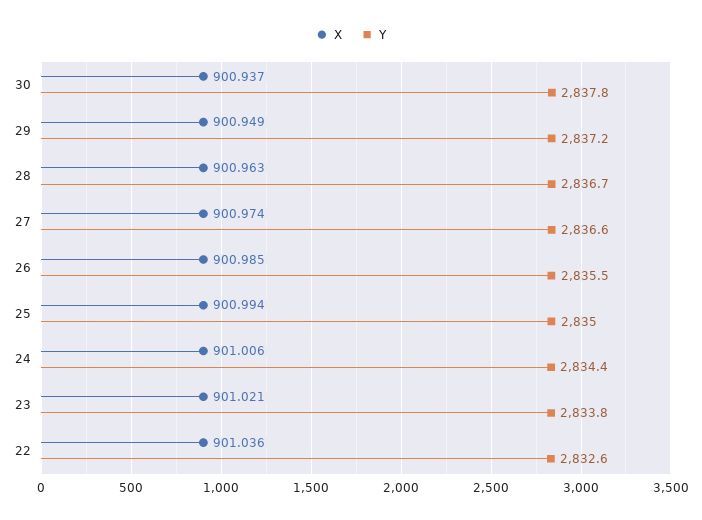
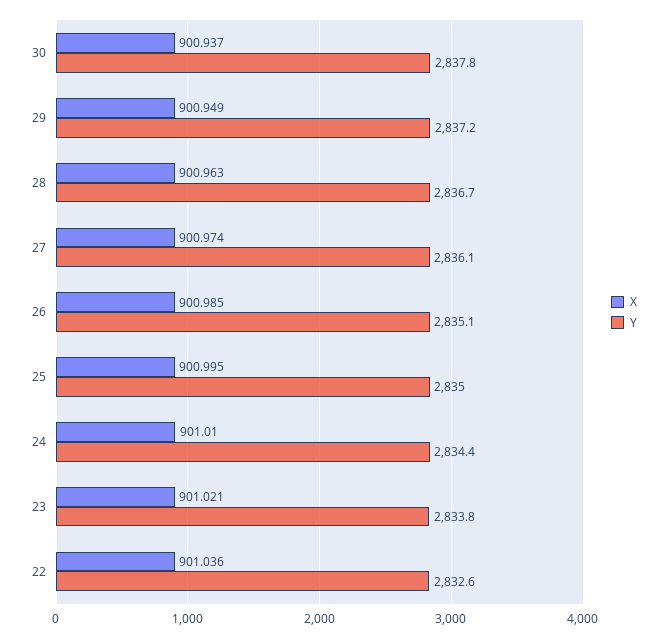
  {
    "X": {
      "30": 900.937,
      "29": 900.949,
      "28": 900.963,
      "27": 900.974,
      "26": 900.985,
-     "25": 900.994,
+     "25": 900.995,
-     "24": 901.006,
+     "24": 901.01,
      "23": 901.021,
      "22": 901.036
    },
    "Y": {
      "30": 2837.8,
      "29": 2837.2,
      "28": 2836.7,
-     "27": 2836.6,
+     "27": 2836.1,
-     "26": 2835.5,
+     "26": 2835.1,
      "25": 2835,
      "24": 2834.4,
      "23": 2833.8,
      "22": 2832.6
    }
  }

